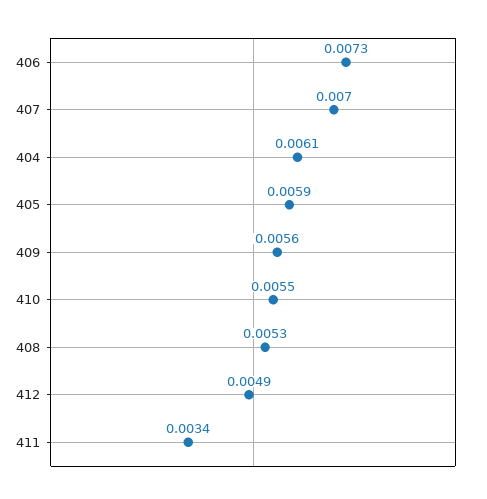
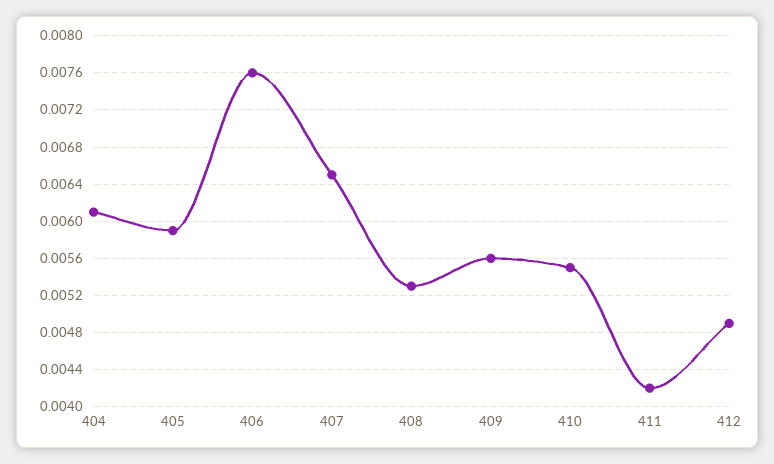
  {
-   "406": 0.0073,
+   "406": 0.0076,
-   "407": 0.007,
+   "407": 0.0065,
    "404": 0.0061,
    "405": 0.0059,
    "409": 0.0056,
    "410": 0.0055,
    "408": 0.0053,
    "412": 0.0049,
-   "411": 0.0034
+   "411": 0.0042
  }

